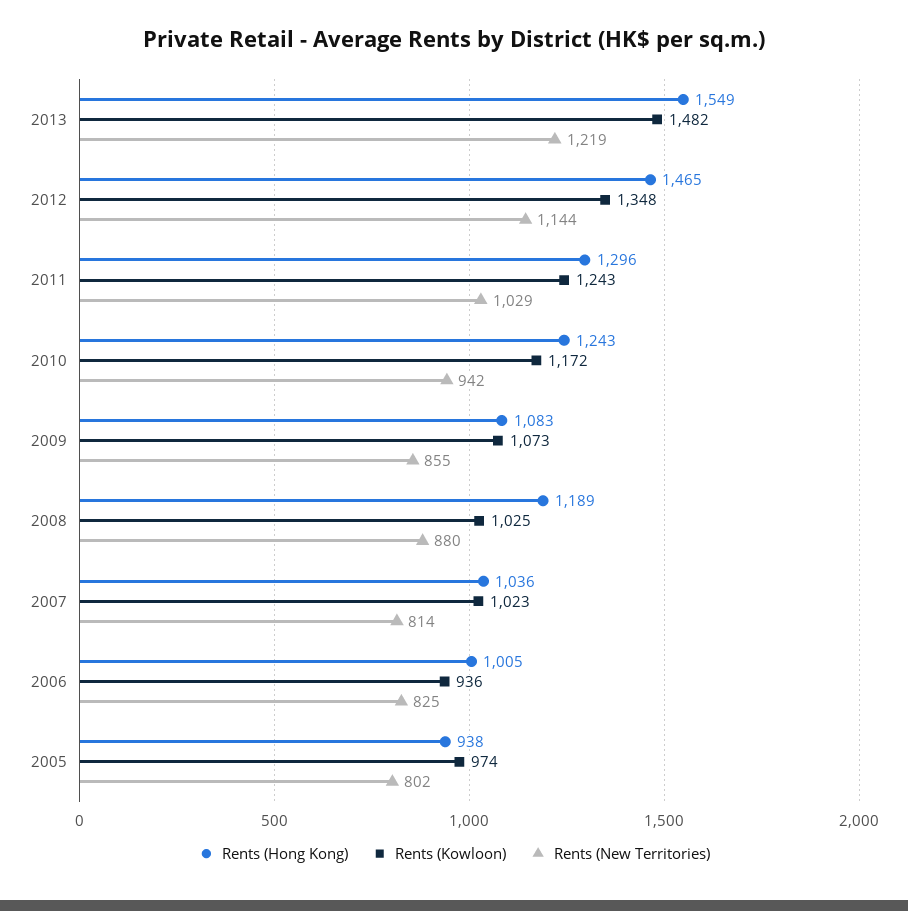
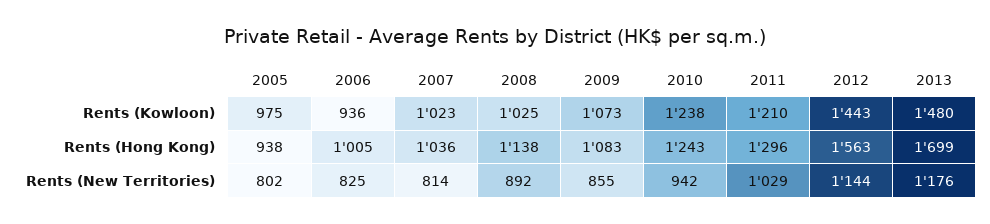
  {
    "Rents (Hong Kong)": {
-     "2013": 1549,
+     "2013": 1699,
-     "2012": 1465,
+     "2012": 1563,
      "2011": 1296,
      "2010": 1243,
      "2009": 1083,
-     "2008": 1189,
+     "2008": 1138,
      "2007": 1036,
      "2006": 1005,
      "2005": 938
    },
    "Rents (Kowloon)": {
-     "2013": 1482,
+     "2013": 1480,
-     "2012": 1348,
+     "2012": 1443,
-     "2011": 1243,
+     "2011": 1210,
-     "2010": 1172,
+     "2010": 1238,
      "2009": 1073,
      "2008": 1025,
      "2007": 1023,
      "2006": 936,
-     "2005": 974
+     "2005": 975
    },
    "Rents (New Territories)": {
-     "2013": 1219,
+     "2013": 1176,
      "2012": 1144,
      "2011": 1029,
      "2010": 942,
      "2009": 855,
-     "2008": 880,
+     "2008": 892,
      "2007": 814,
      "2006": 825,
      "2005": 802
    }
  }

